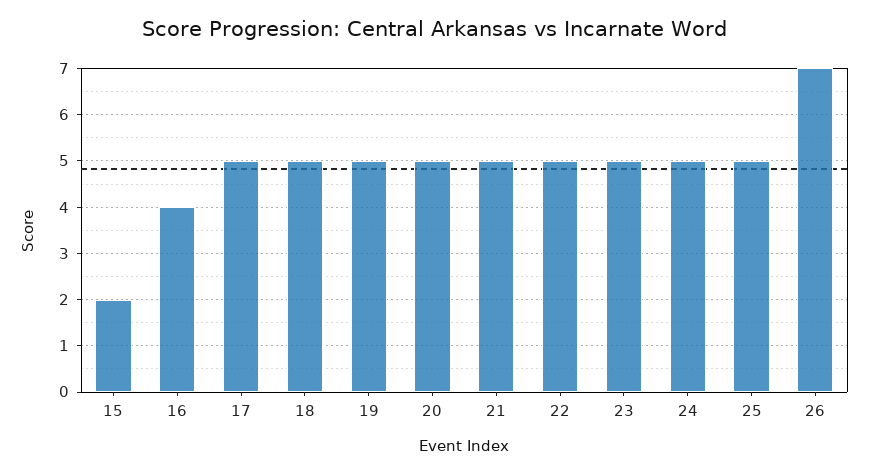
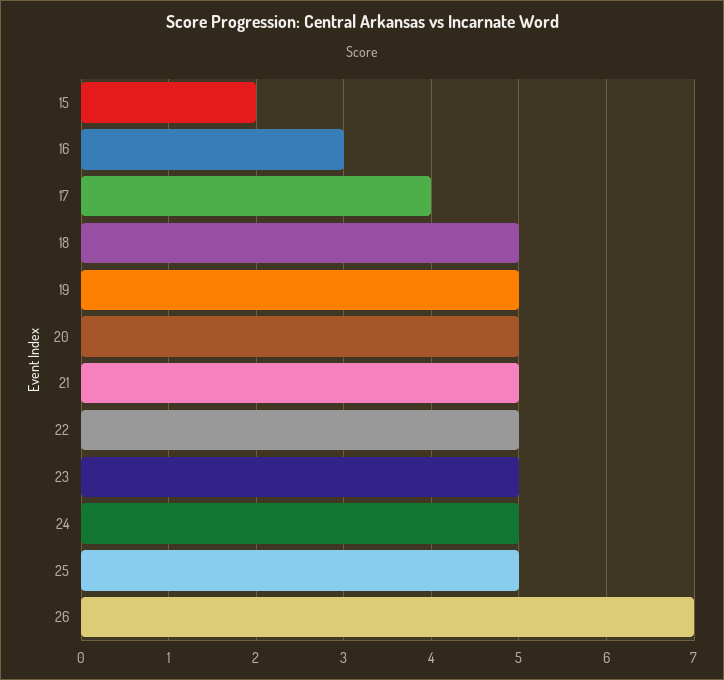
  {
    "15": 2,
-   "16": 4,
+   "16": 3,
-   "17": 5,
+   "17": 4,
    "18": 5,
    "19": 5,
    "20": 5,
    "21": 5,
    "22": 5,
    "23": 5,
    "24": 5,
    "25": 5,
    "26": 7
  }

